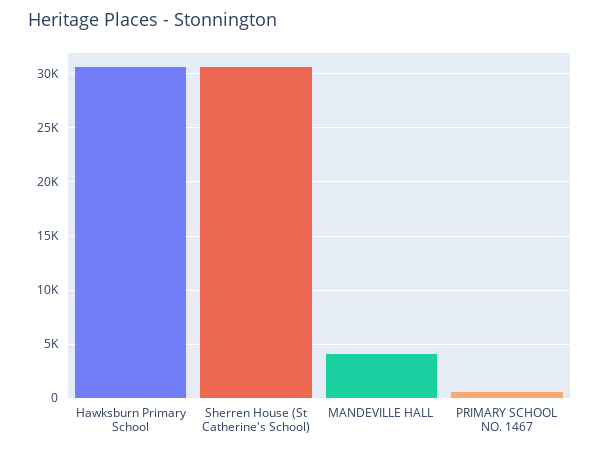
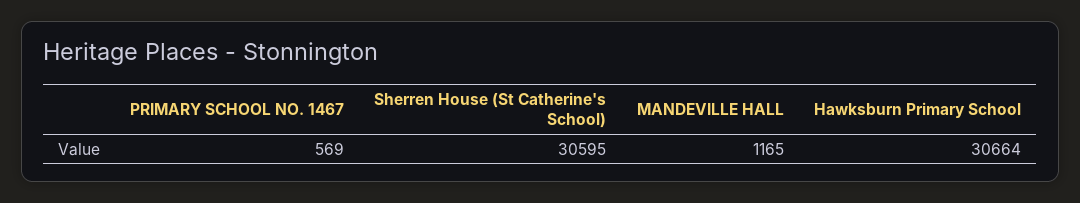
  {
    "Hawksburn Primary School": 30664,
    "Sherren House (St Catherine's School)": 30595,
-   "MANDEVILLE HALL": 4000,
+   "MANDEVILLE HALL": 1165,
    "PRIMARY SCHOOL NO. 1467": 569
  }

